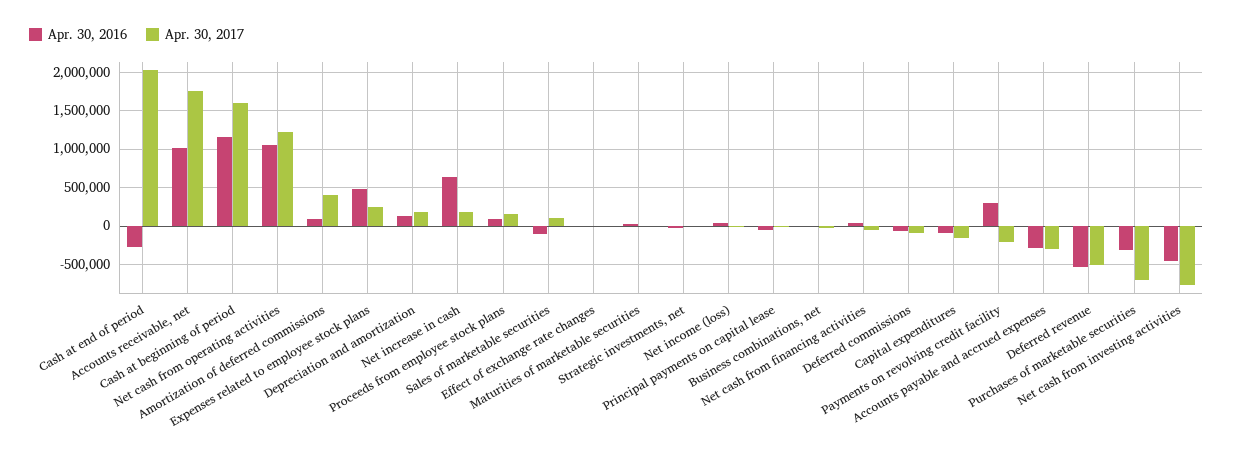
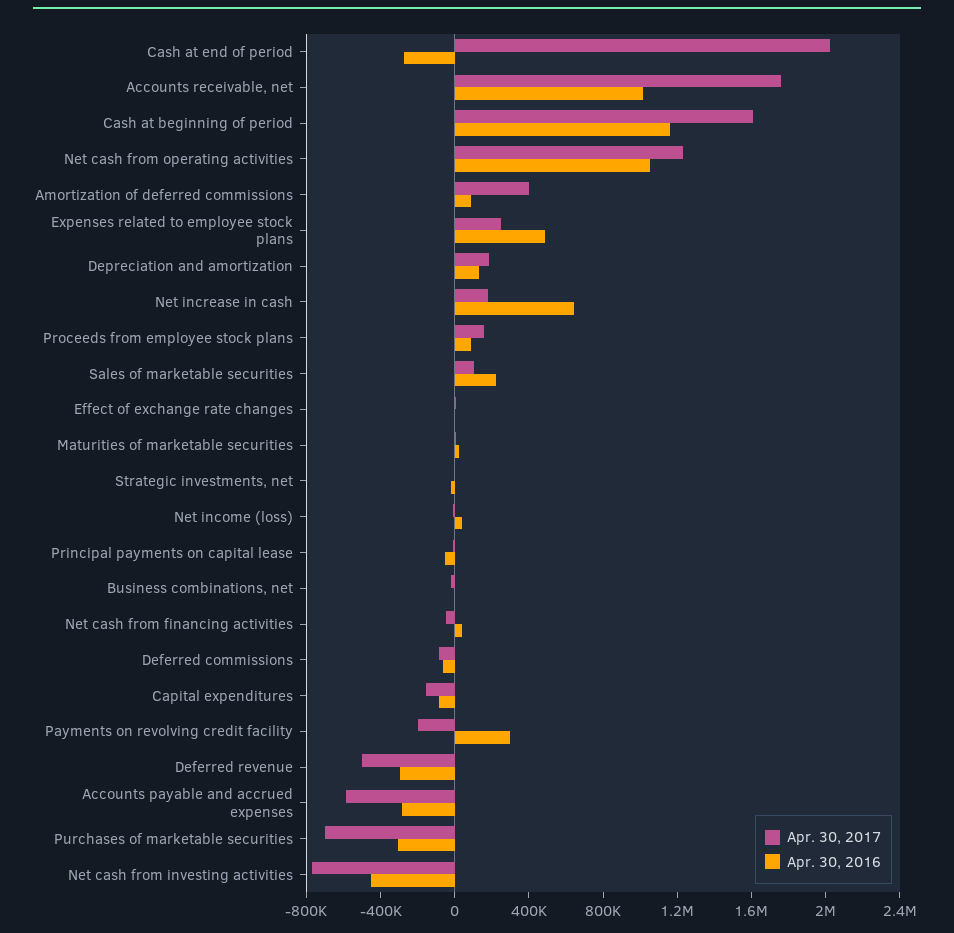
  {
    "Apr. 30, 2016": {
      "Cash at end of period": -300000,
      "Accounts receivable, net": 1000000,
      "Cash at beginning of period": 1200000,
      "Net cash from operating activities": 1100000,
      "Amortization of deferred commissions": 100000,
      "Expenses related to employee stock plans": 500000,
      "Depreciation and amortization": 100000,
      "Net increase in cash": 600000,
      "Proceeds from employee stock plans": 100000,
-     "Sales of marketable securities": -100000,
+     "Sales of marketable securities": 200000,
      "Effect of exchange rate changes": 0,
      "Maturities of marketable securities": 0,
      "Strategic investments, net": 0,
      "Net income (loss)": 0,
      "Principal payments on capital lease": 0,
      "Business combinations, net": 0,
      "Net cash from financing activities": 0,
      "Deferred commissions": -100000,
      "Capital expenditures": -100000,
      "Payments on revolving credit facility": 300000,
      "Accounts payable and accrued expenses": -300000,
-     "Deferred revenue": -500000,
+     "Deferred revenue": -300000,
      "Purchases of marketable securities": -300000,
      "Net cash from investing activities": -500000
    },
    "Apr. 30, 2017": {
      "Cash at end of period": 2000000,
      "Accounts receivable, net": 1800000,
      "Cash at beginning of period": 1600000,
      "Net cash from operating activities": 1200000,
      "Amortization of deferred commissions": 400000,
      "Expenses related to employee stock plans": 300000,
      "Depreciation and amortization": 200000,
      "Net increase in cash": 200000,
      "Proceeds from employee stock plans": 200000,
      "Sales of marketable securities": 100000,
      "Effect of exchange rate changes": 0,
      "Maturities of marketable securities": 0,
      "Strategic investments, net": 0,
      "Net income (loss)": 0,
      "Principal payments on capital lease": 0,
      "Business combinations, net": 0,
      "Net cash from financing activities": 0,
      "Deferred commissions": -100000,
      "Capital expenditures": -200000,
      "Payments on revolving credit facility": -200000,
-     "Accounts payable and accrued expenses": -300000,
+     "Accounts payable and accrued expenses": -600000,
      "Deferred revenue": -500000,
      "Purchases of marketable securities": -700000,
      "Net cash from investing activities": -800000
    }
  }

